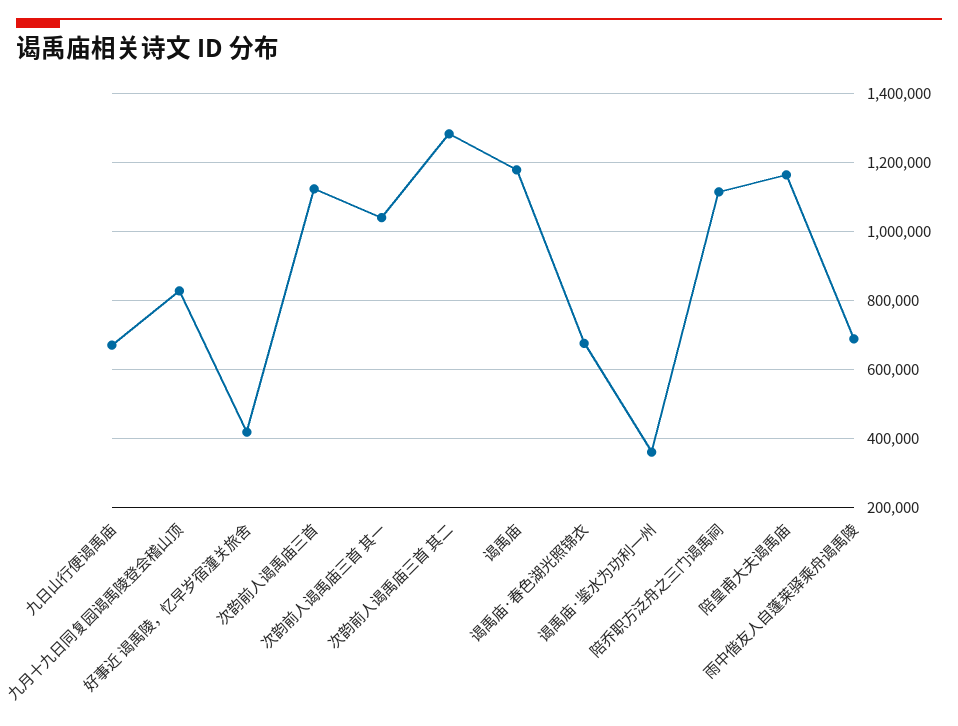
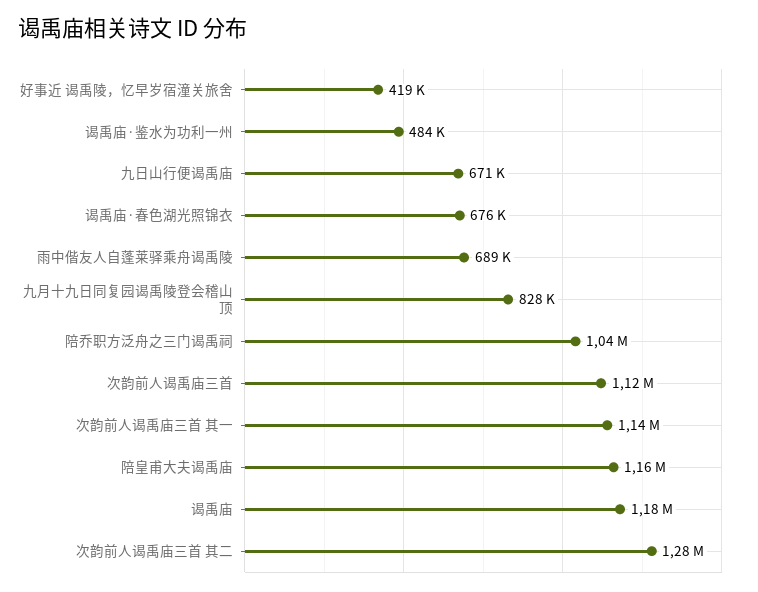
  {
    "九日山行便谒禹庙": 671000,
    "九月十九日同复园谒禹陵登会稽山顶": 828000,
    "好事近 谒禹陵，忆早岁宿潼关旅舍": 419000,
    "次韵前人谒禹庙三首": 1120000,
-   "次韵前人谒禹庙三首 其一": 1040000,
+   "次韵前人谒禹庙三首 其一": 1140000,
    "次韵前人谒禹庙三首 其二": 1280000,
    "谒禹庙": 1180000,
    "谒禹庙·春色湖光照锦衣": 676000,
-   "谒禹庙·鉴水为功利一州": 360000,
+   "谒禹庙·鉴水为功利一州": 484000,
-   "陪乔职方泛舟之三门谒禹祠": 1120000,
+   "陪乔职方泛舟之三门谒禹祠": 1040000,
    "陪皇甫大夫谒禹庙": 1160000,
    "雨中偕友人自蓬莱驿乘舟谒禹陵": 689000
  }

